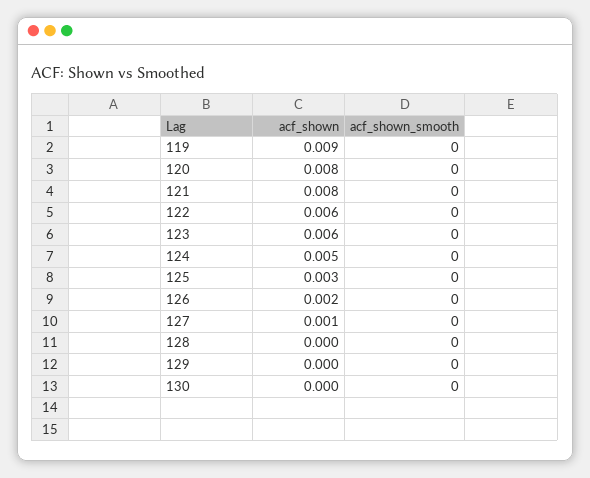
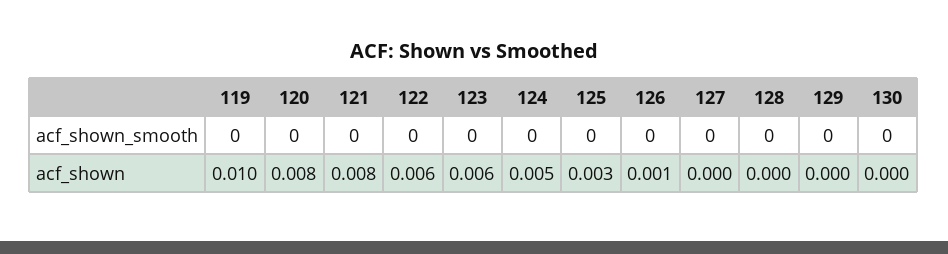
  {
    "acf_shown": {
-     "119": 0.009,
+     "119": 0.01,
      "120": 0.008,
      "121": 0.008,
      "122": 0.006,
      "123": 0.006,
      "124": 0.005,
      "125": 0.003,
-     "126": 0.002,
+     "126": 0.001,
-     "127": 0.001,
+     "127": 0,
      "128": 0,
      "129": 0,
      "130": 0
    },
    "acf_shown_smooth": {
      "119": 0,
      "120": 0,
      "121": 0,
      "122": 0,
      "123": 0,
      "124": 0,
      "125": 0,
      "126": 0,
      "127": 0,
      "128": 0,
      "129": 0,
      "130": 0
    }
  }

